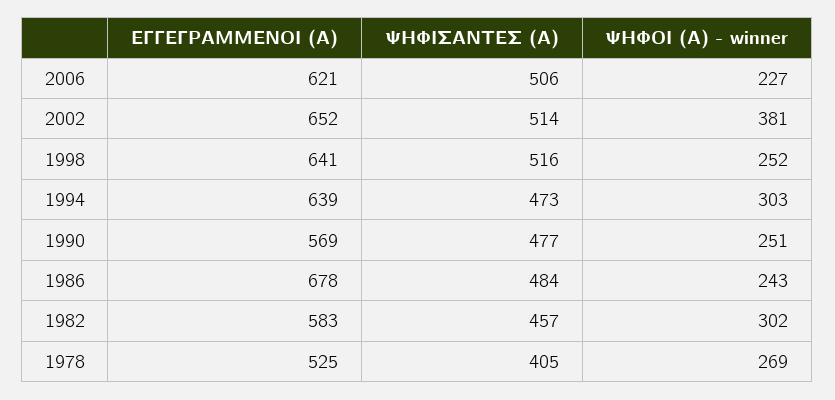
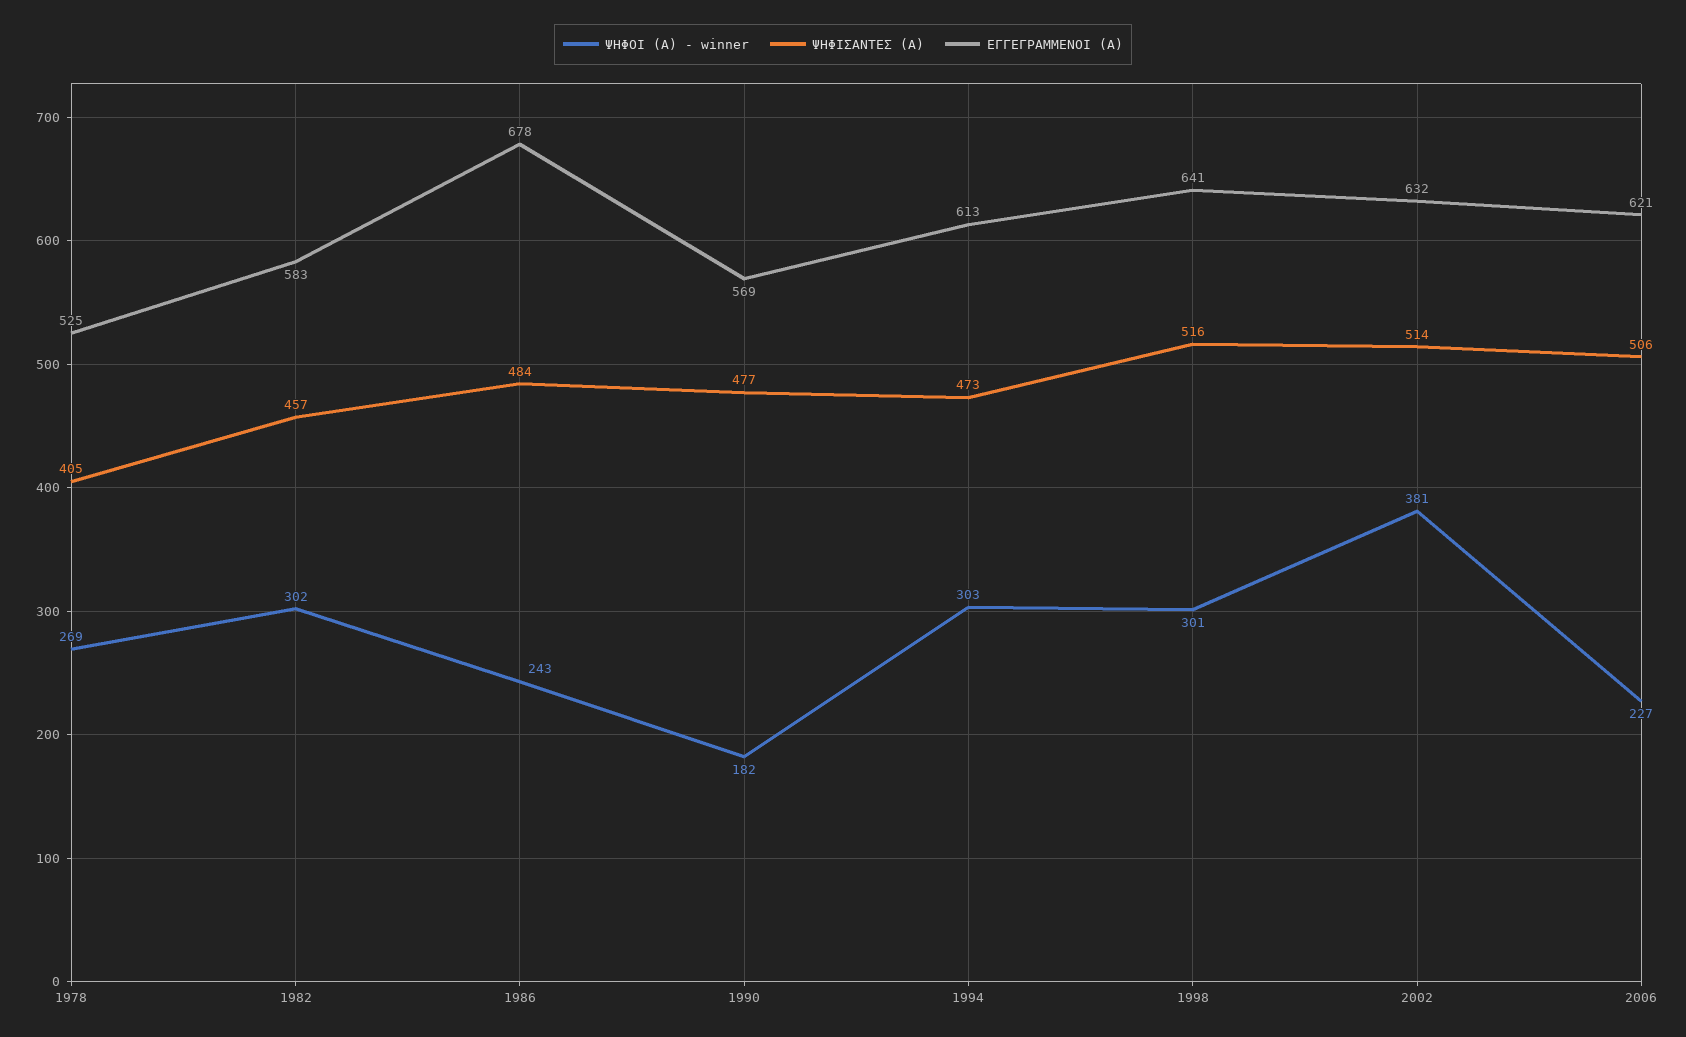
  {
    "ΕΓΓΕΓΡΑΜΜΕΝΟΙ (Α)": {
      "2006": 621,
-     "2002": 652,
+     "2002": 632,
      "1998": 641,
-     "1994": 639,
+     "1994": 613,
      "1990": 569,
      "1986": 678,
      "1982": 583,
      "1978": 525
    },
    "ΨΗΦΙΣΑΝΤΕΣ (Α)": {
      "2006": 506,
      "2002": 514,
      "1998": 516,
      "1994": 473,
      "1990": 477,
      "1986": 484,
      "1982": 457,
      "1978": 405
    },
    "ΨΗΦΟΙ (Α) - winner": {
      "2006": 227,
      "2002": 381,
-     "1998": 252,
+     "1998": 301,
      "1994": 303,
-     "1990": 251,
+     "1990": 182,
      "1986": 243,
      "1982": 302,
      "1978": 269
    }
  }

